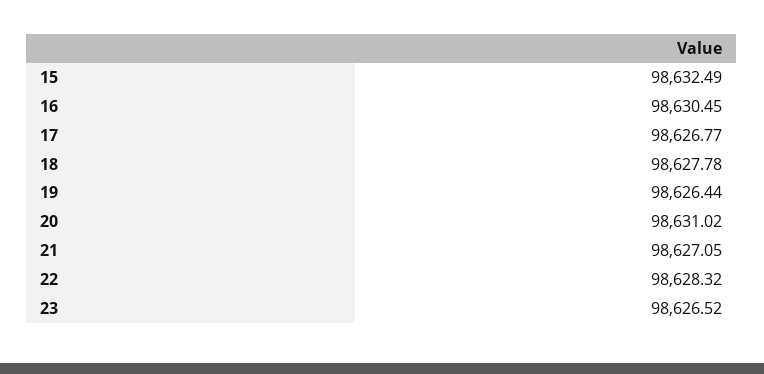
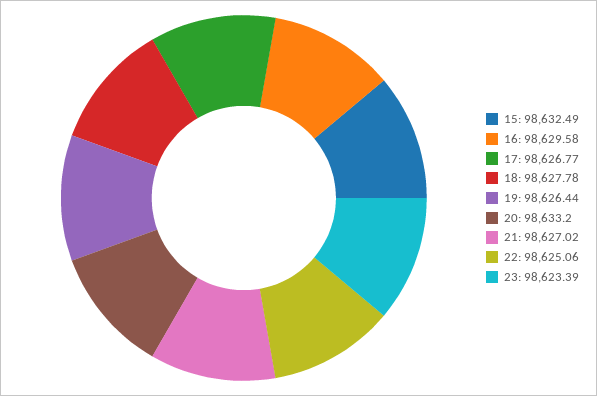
  {
    "15": 98632.49,
-   "16": 98630.45,
+   "16": 98629.58,
    "17": 98626.77,
    "18": 98627.78,
    "19": 98626.44,
-   "20": 98631.02,
+   "20": 98633.2,
-   "21": 98627.05,
+   "21": 98627.02,
-   "22": 98628.32,
+   "22": 98625.06,
-   "23": 98626.52
+   "23": 98623.39
  }

